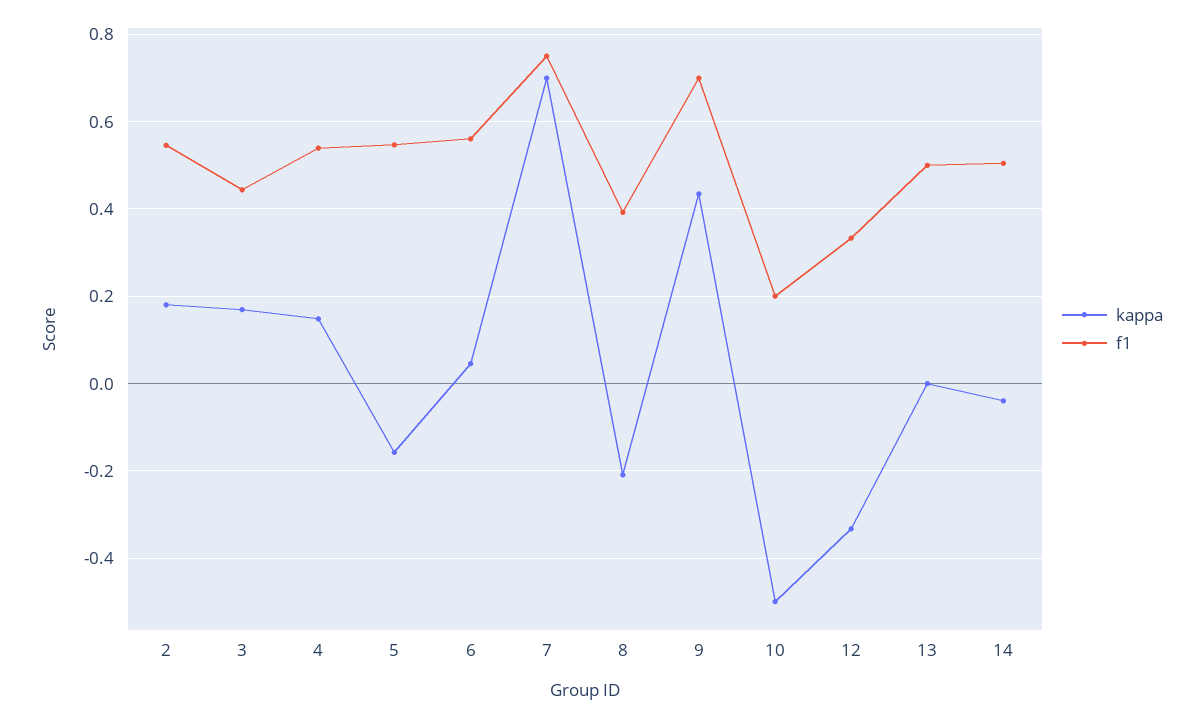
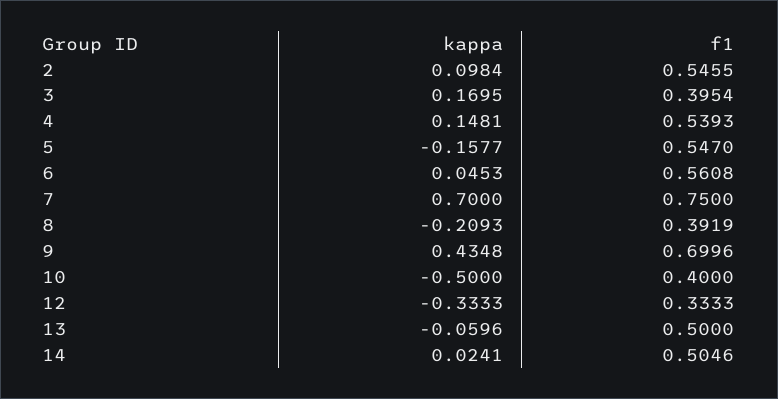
  {
    "kappa": {
-     "2": 0.18,
+     "2": 0.0984,
      "3": 0.1695,
      "4": 0.1481,
      "5": -0.1577,
      "6": 0.0453,
      "7": 0.7,
      "8": -0.2093,
      "9": 0.4348,
      "10": -0.5,
      "12": -0.3333,
-     "13": 0,
+     "13": -0.0596,
-     "14": -0.04
+     "14": 0.0241
    },
    "f1": {
      "2": 0.5455,
-     "3": 0.44,
+     "3": 0.3954,
      "4": 0.5393,
      "5": 0.547,
      "6": 0.5608,
      "7": 0.75,
      "8": 0.3919,
      "9": 0.6996,
-     "10": 0.2,
+     "10": 0.4,
      "12": 0.3333,
      "13": 0.5,
      "14": 0.5046
    }
  }

